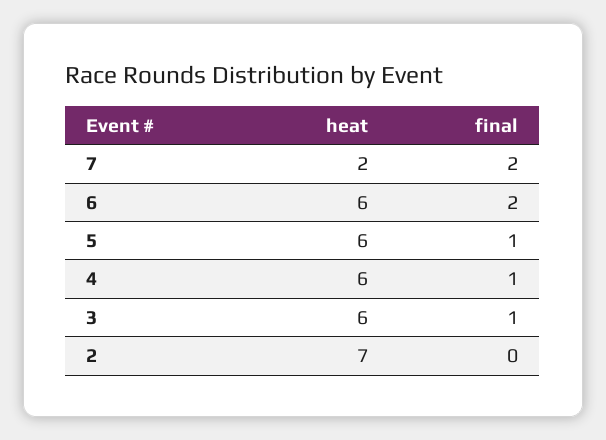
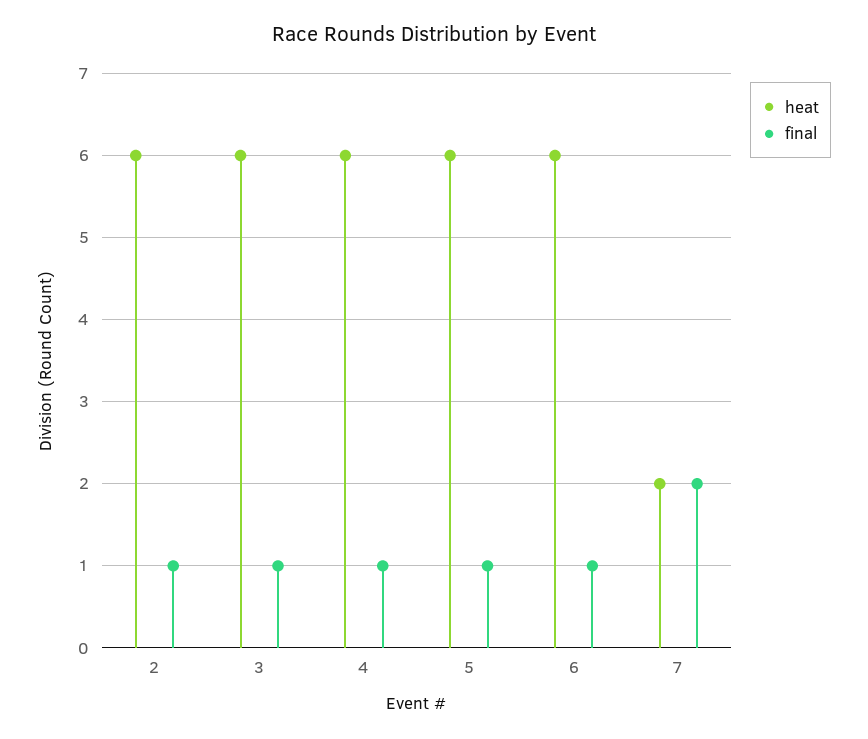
  {
    "heat": {
      "7": 2,
      "6": 6,
      "5": 6,
      "4": 6,
      "3": 6,
-     "2": 7
+     "2": 6
    },
    "final": {
      "7": 2,
-     "6": 2,
+     "6": 1,
      "5": 1,
      "4": 1,
      "3": 1,
-     "2": 0
+     "2": 1
    }
  }

